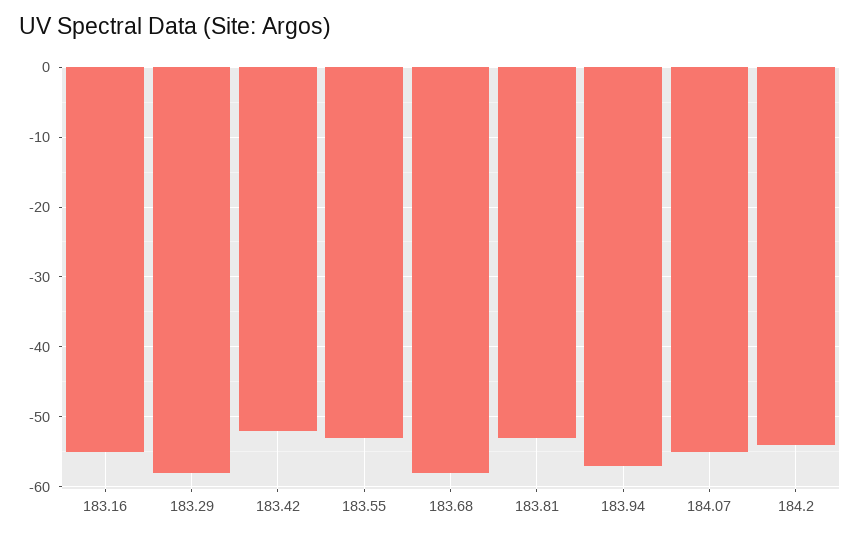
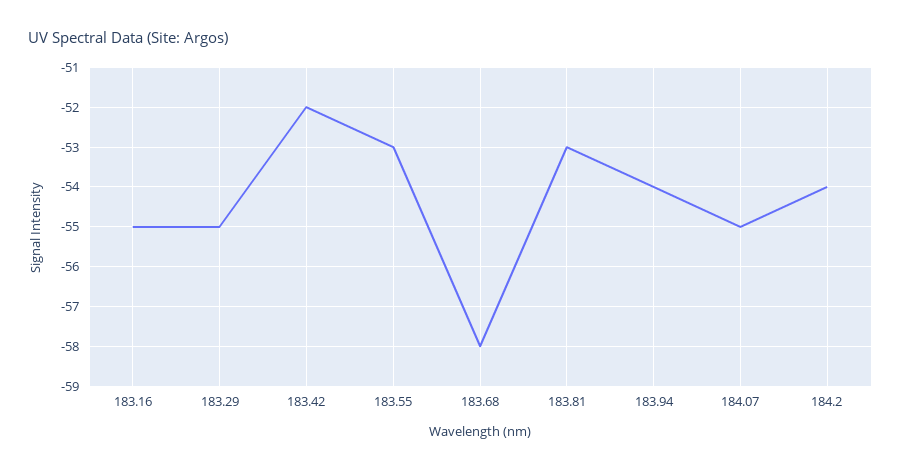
  {
    "183.16": -55,
-   "183.29": -58,
+   "183.29": -55,
    "183.42": -52,
    "183.55": -53,
    "183.68": -58,
    "183.81": -53,
-   "183.94": -57,
+   "183.94": -54,
    "184.07": -55,
    "184.2": -54
  }

